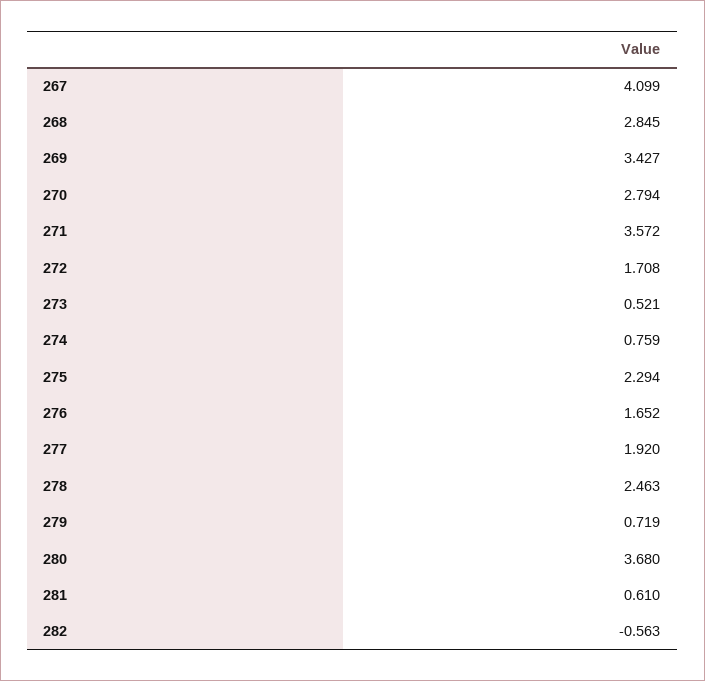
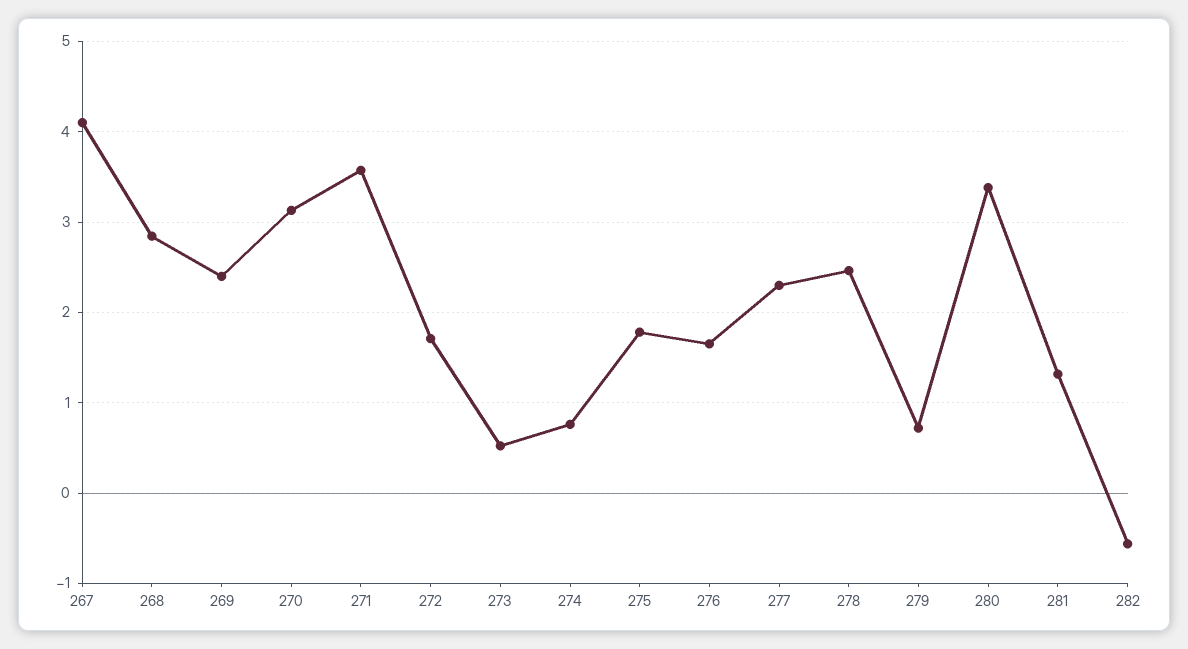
  {
    "267": 4.099,
    "268": 2.845,
-   "269": 3.427,
+   "269": 2.4,
-   "270": 2.794,
+   "270": 3.1,
    "271": 3.572,
    "272": 1.708,
    "273": 0.521,
    "274": 0.759,
-   "275": 2.294,
+   "275": 1.8,
    "276": 1.652,
-   "277": 1.92,
+   "277": 2.3,
    "278": 2.463,
    "279": 0.719,
-   "280": 3.68,
+   "280": 3.4,
-   "281": 0.61,
+   "281": 1.3,
    "282": -0.563
  }

